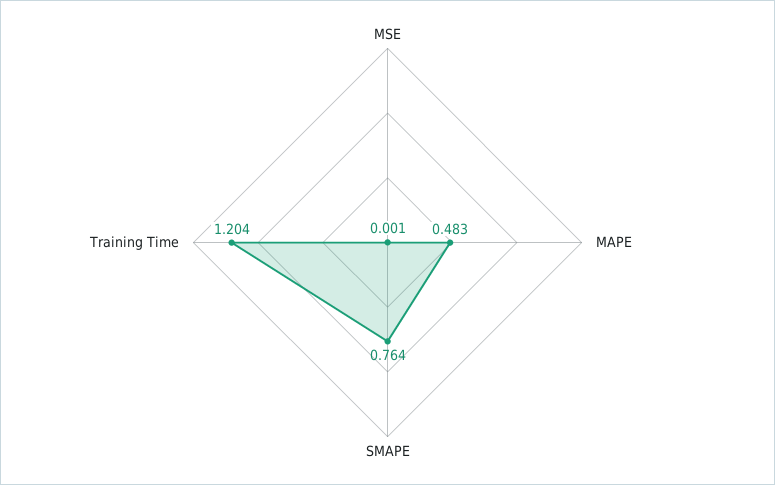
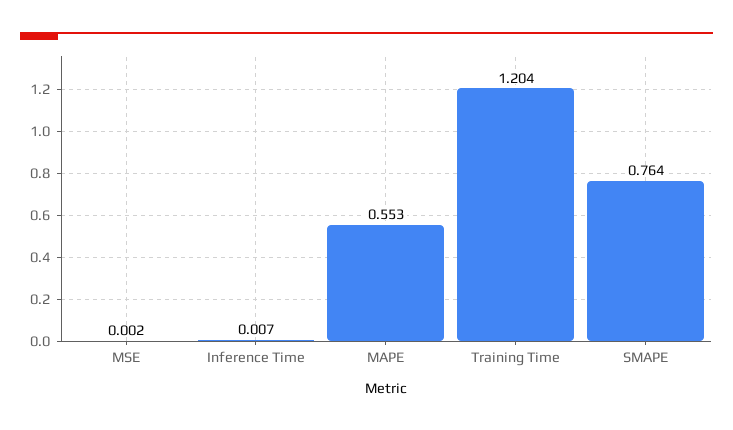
  {
-   "MSE": 0.001,
+   "MSE": 0.002,
-   "MAPE": 0.483,
+   "MAPE": 0.553,
    "SMAPE": 0.764,
-   "Training Time": 1.204
+   "Training Time": 1.204,
+   "Inference Time": 0.007
  }

